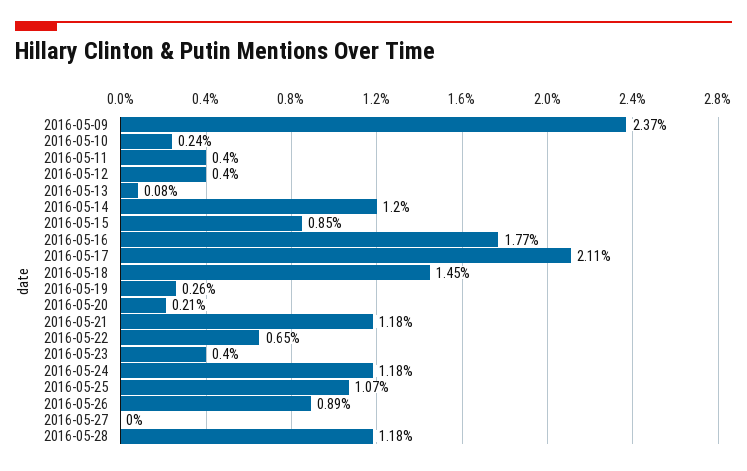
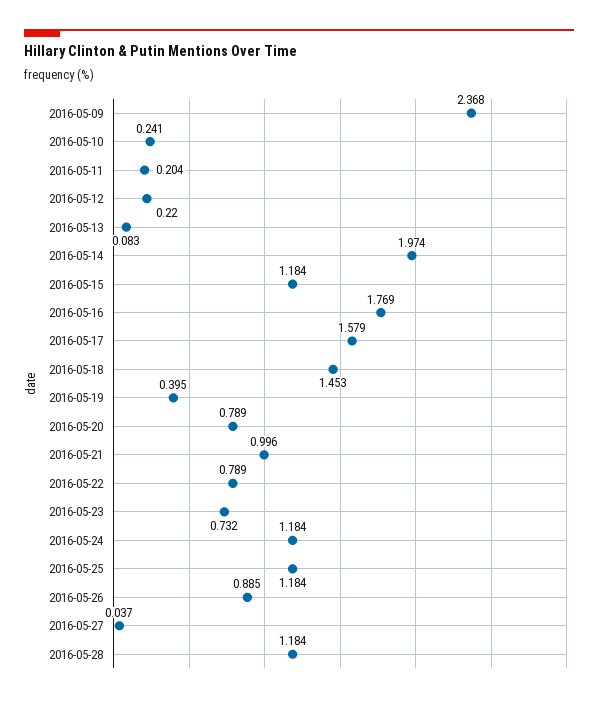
  {
    "2016-05-09": 2.368,
    "2016-05-10": 0.241,
-   "2016-05-11": 0.4,
+   "2016-05-11": 0.204,
-   "2016-05-12": 0.4,
+   "2016-05-12": 0.22,
    "2016-05-13": 0.083,
-   "2016-05-14": 1.2,
+   "2016-05-14": 1.974,
-   "2016-05-15": 0.85,
+   "2016-05-15": 1.184,
    "2016-05-16": 1.769,
-   "2016-05-17": 2.11,
+   "2016-05-17": 1.579,
    "2016-05-18": 1.453,
-   "2016-05-19": 0.26,
+   "2016-05-19": 0.395,
-   "2016-05-20": 0.21,
+   "2016-05-20": 0.789,
-   "2016-05-21": 1.18,
+   "2016-05-21": 0.996,
-   "2016-05-22": 0.65,
+   "2016-05-22": 0.789,
-   "2016-05-23": 0.4,
+   "2016-05-23": 0.732,
    "2016-05-24": 1.184,
-   "2016-05-25": 1.07,
+   "2016-05-25": 1.184,
    "2016-05-26": 0.885,
-   "2016-05-27": 0,
+   "2016-05-27": 0.037,
    "2016-05-28": 1.184
  }

